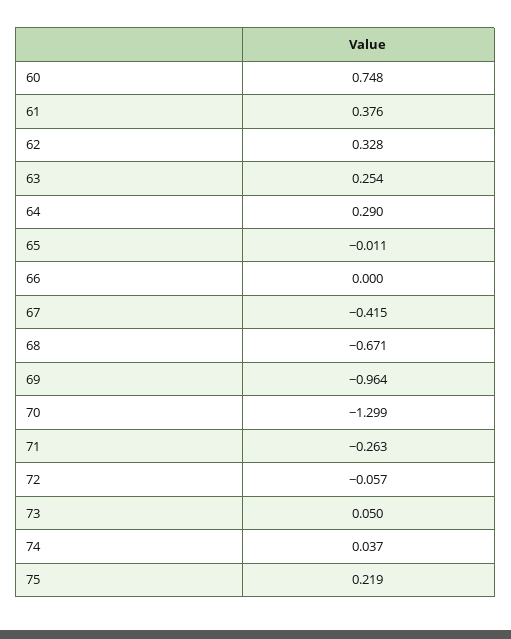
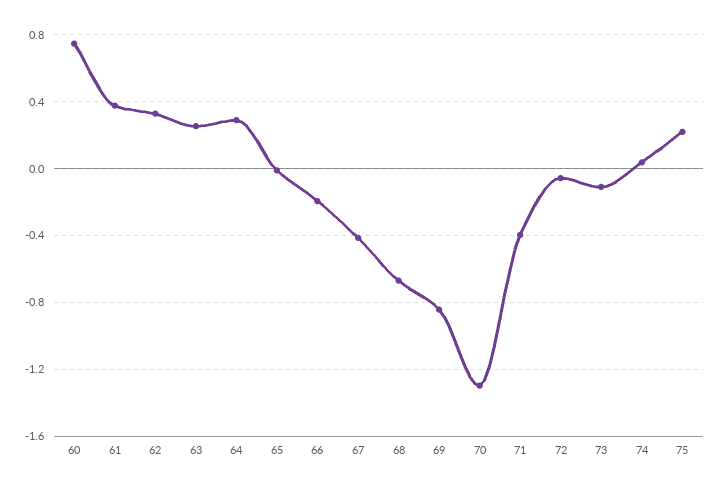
  {
    "60": 0.748,
    "61": 0.376,
    "62": 0.328,
    "63": 0.254,
    "64": 0.29,
    "65": -0.011,
-   "66": 0,
+   "66": -0.2,
    "67": -0.415,
    "68": -0.671,
-   "69": -0.964,
+   "69": -0.85,
    "70": -1.299,
-   "71": -0.263,
+   "71": -0.4,
    "72": -0.057,
-   "73": 0.05,
+   "73": -0.1,
    "74": 0.037,
    "75": 0.219
  }

